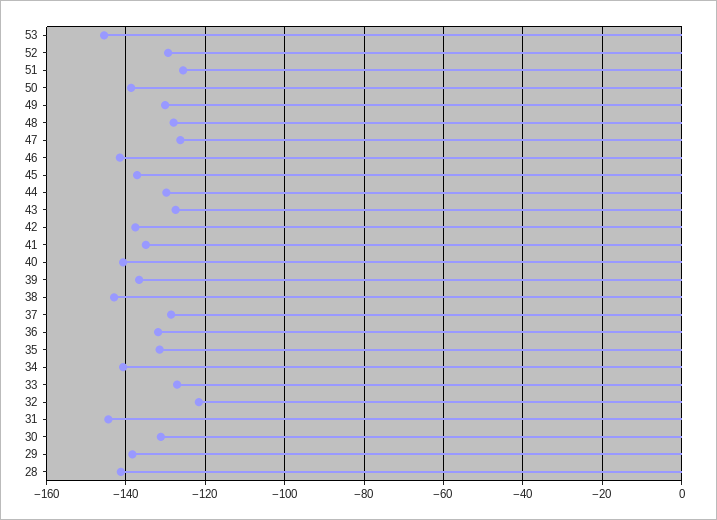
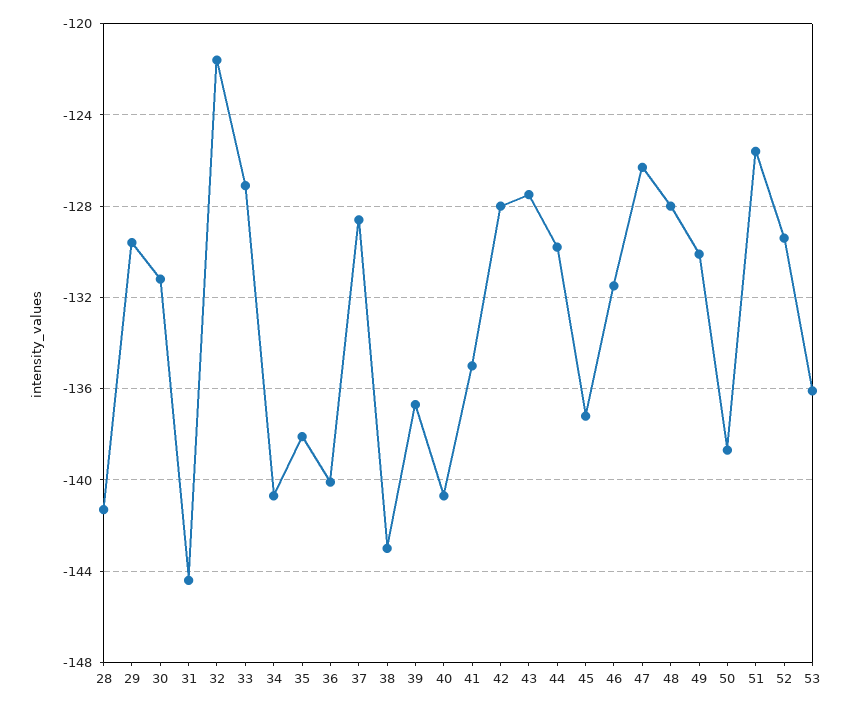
  {
-   "53": -146,
+   "53": -136,
    "52": -129.5,
    "51": -125.5,
    "50": -138.5,
    "49": -130,
    "48": -128,
    "47": -126.5,
-   "46": -142,
+   "46": -131.5,
    "45": -137,
    "44": -130,
    "43": -127.5,
-   "42": -138,
+   "42": -128,
    "41": -135,
    "40": -140.5,
    "39": -136.5,
    "38": -143,
    "37": -128.5,
-   "36": -132,
+   "36": -140,
-   "35": -132,
+   "35": -138,
    "34": -140.5,
    "33": -127,
    "32": -121.5,
    "31": -144.5,
    "30": -131,
-   "29": -138,
+   "29": -129.5,
    "28": -141.5
  }

